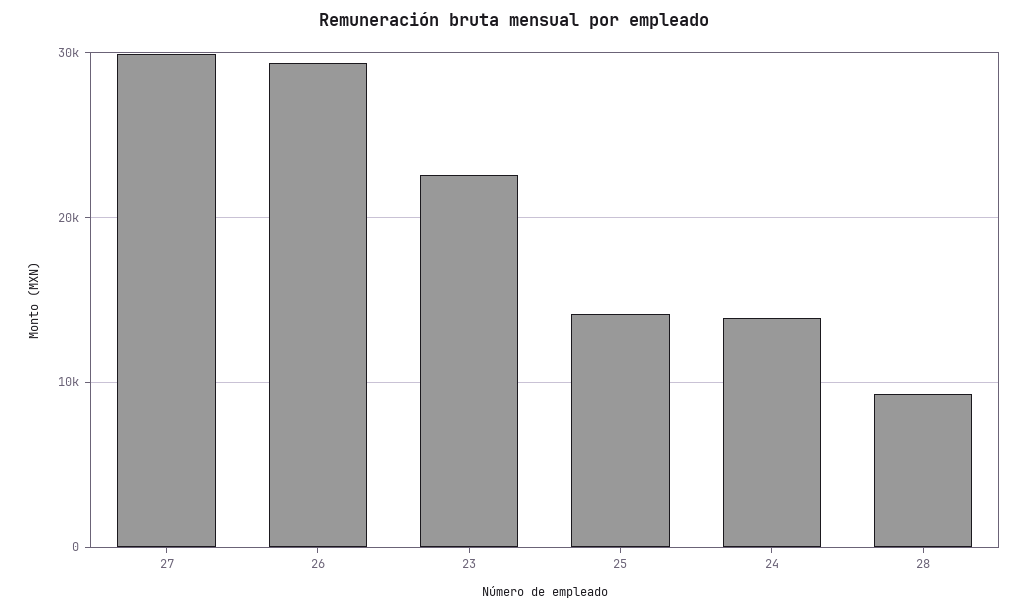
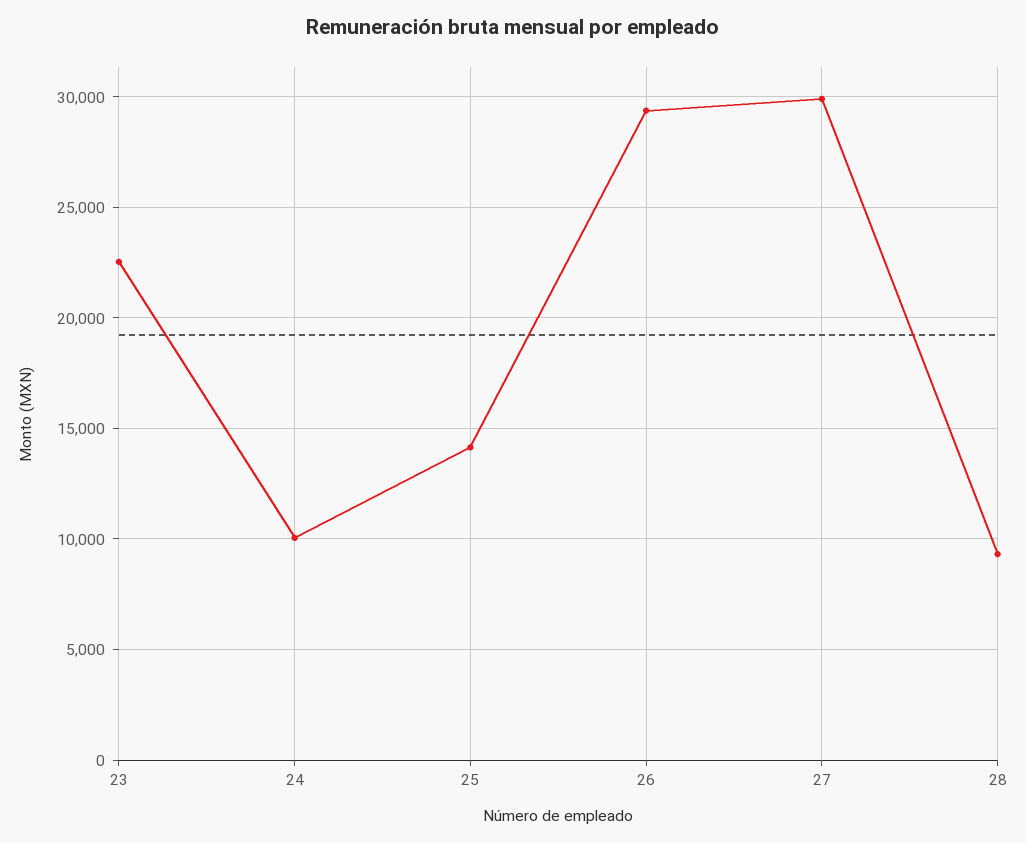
  {
    "27": 30000,
    "26": 29500,
    "23": 22500,
    "25": 14000,
-   "24": 14000,
+   "24": 10000,
    "28": 9500
  }

